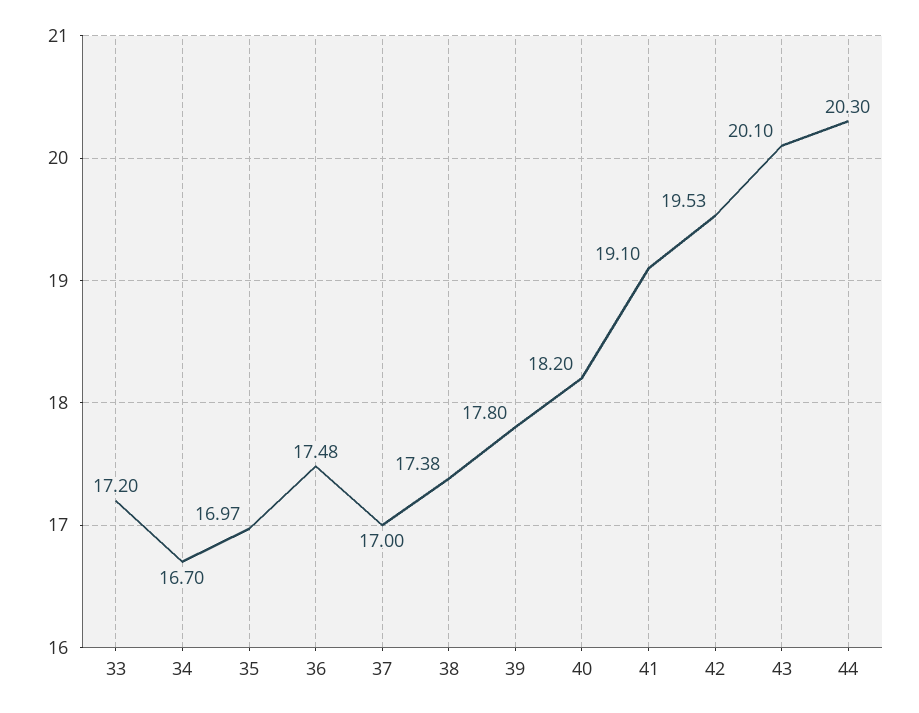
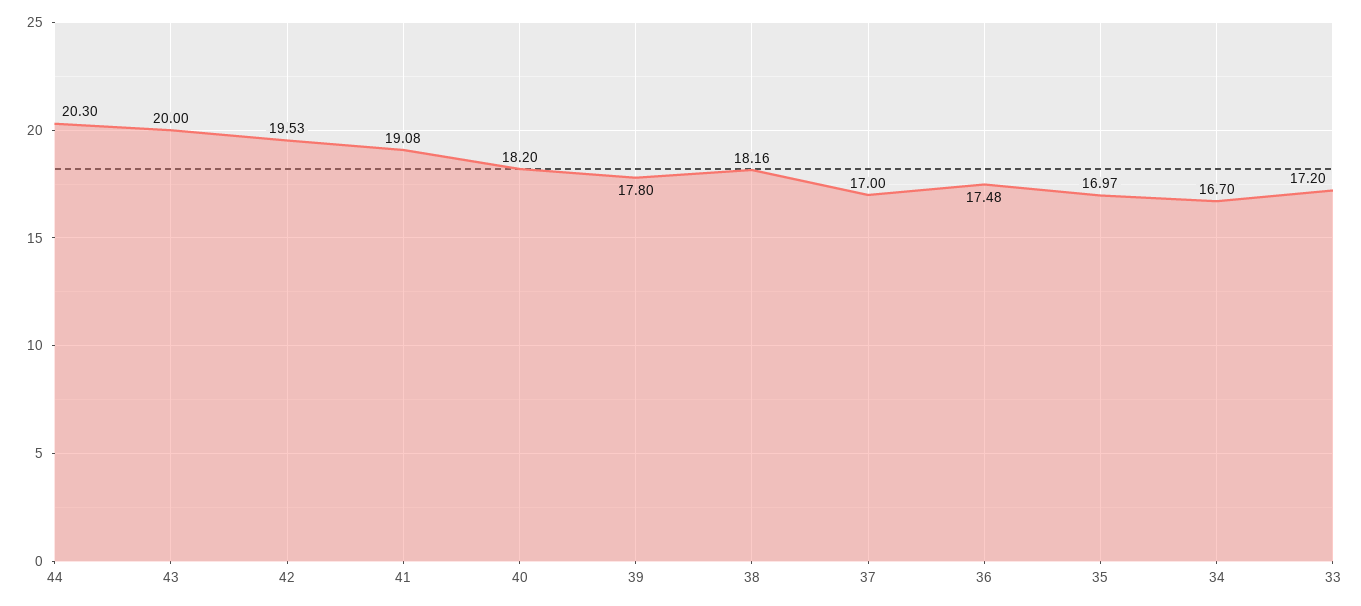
  {
    "33": 17.2,
    "34": 16.7,
    "35": 16.97,
    "36": 17.48,
    "37": 17,
-   "38": 17.38,
+   "38": 18.16,
    "39": 17.8,
    "40": 18.2,
-   "41": 19.1,
+   "41": 19.08,
    "42": 19.53,
-   "43": 20.1,
+   "43": 20,
    "44": 20.3
  }

